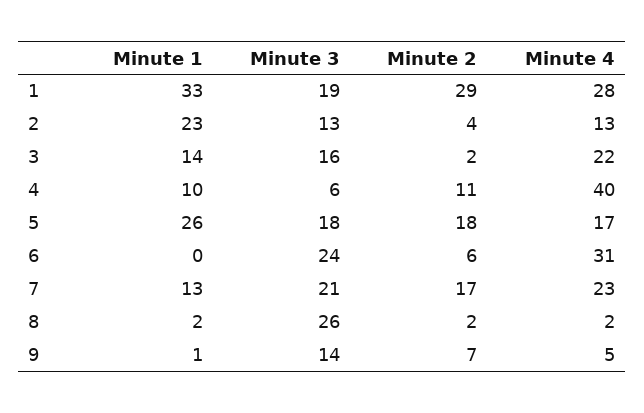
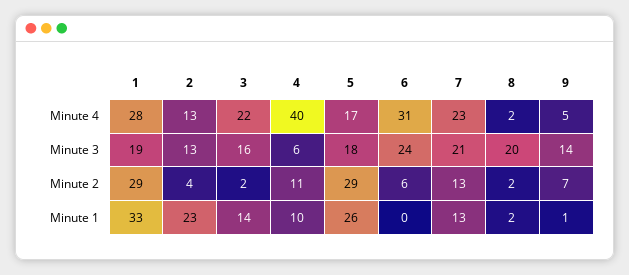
  {
    "Minute 1": {
      "1": 33,
      "2": 23,
      "3": 14,
      "4": 10,
      "5": 26,
      "6": 0,
      "7": 13,
      "8": 2,
      "9": 1
    },
    "Minute 3": {
      "1": 19,
      "2": 13,
      "3": 16,
      "4": 6,
      "5": 18,
      "6": 24,
      "7": 21,
-     "8": 26,
+     "8": 20,
      "9": 14
    },
    "Minute 2": {
      "1": 29,
      "2": 4,
      "3": 2,
      "4": 11,
-     "5": 18,
+     "5": 29,
      "6": 6,
-     "7": 17,
+     "7": 13,
      "8": 2,
      "9": 7
    },
    "Minute 4": {
      "1": 28,
      "2": 13,
      "3": 22,
      "4": 40,
      "5": 17,
      "6": 31,
      "7": 23,
      "8": 2,
      "9": 5
    }
  }

